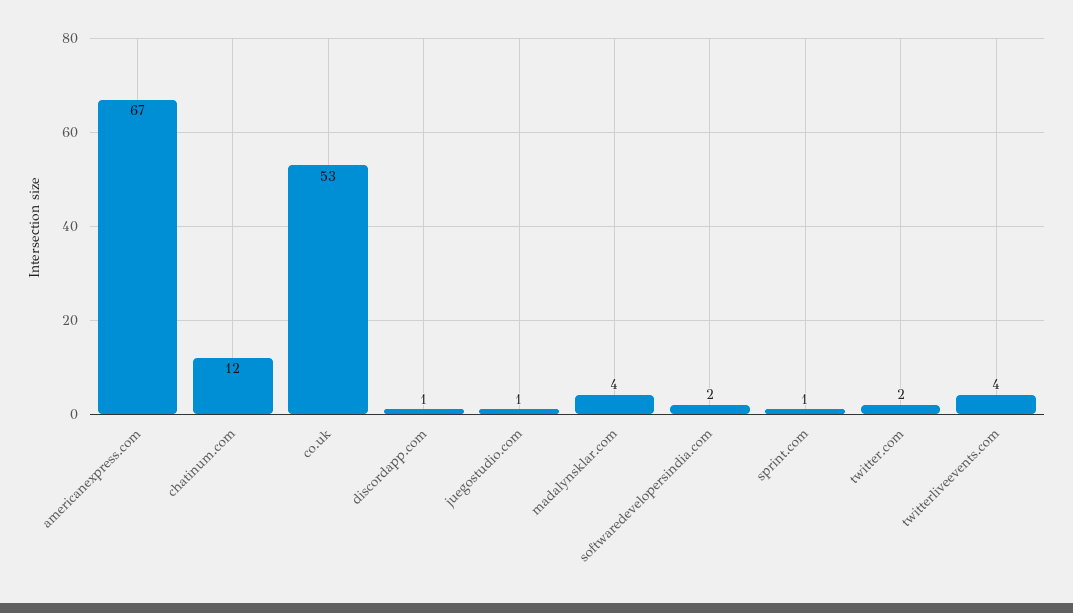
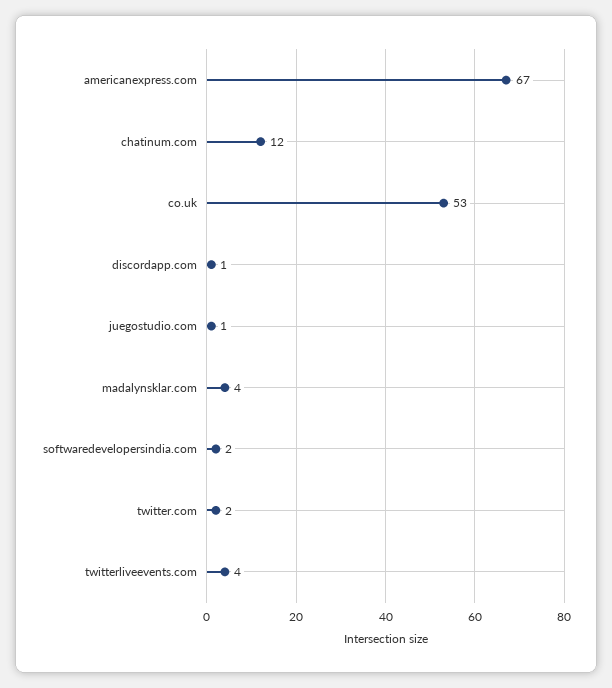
  {
    "americanexpress.com": 67,
    "chatinum.com": 12,
    "co.uk": 53,
    "discordapp.com": 1,
    "juegostudio.com": 1,
    "madalynsklar.com": 4,
    "softwaredevelopersindia.com": 2,
-   "sprint.com": 1,
    "twitter.com": 2,
    "twitterliveevents.com": 4
  }

